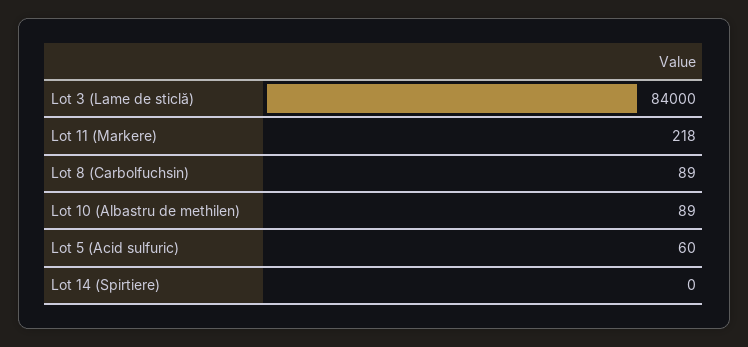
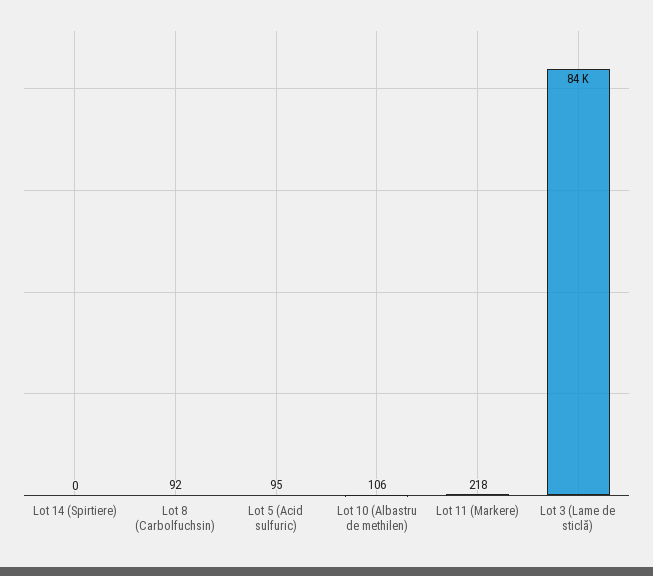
  {
    "Lot 3 (Lame de sticlă)": 84000,
    "Lot 11 (Markere)": 218,
-   "Lot 8 (Carbolfuchsin)": 89,
+   "Lot 8 (Carbolfuchsin)": 92,
-   "Lot 10 (Albastru de methilen)": 89,
+   "Lot 10 (Albastru de methilen)": 106,
-   "Lot 5 (Acid sulfuric)": 60,
+   "Lot 5 (Acid sulfuric)": 95,
    "Lot 14 (Spirtiere)": 0
  }

